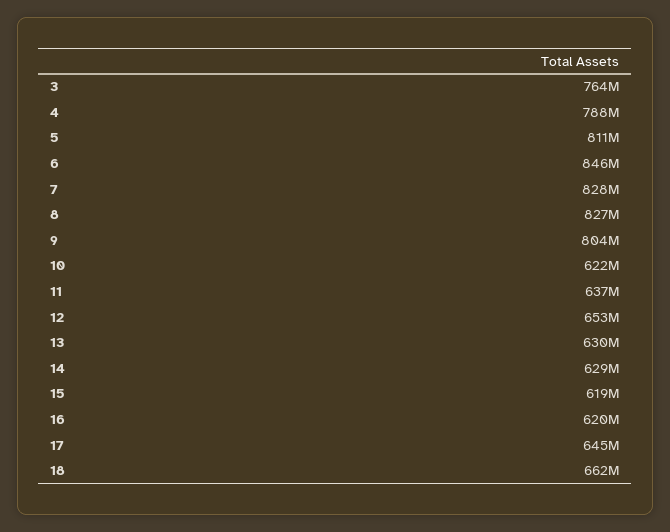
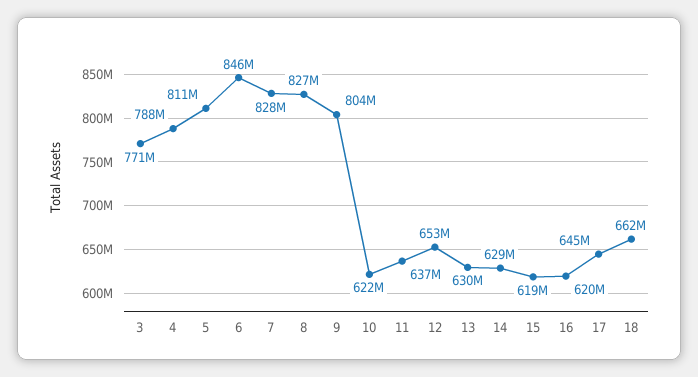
  {
-   "3": 764000000,
+   "3": 771000000,
    "4": 788000000,
    "5": 811000000,
    "6": 846000000,
    "7": 828000000,
    "8": 827000000,
    "9": 804000000,
    "10": 622000000,
    "11": 637000000,
    "12": 653000000,
    "13": 630000000,
    "14": 629000000,
    "15": 619000000,
    "16": 620000000,
    "17": 645000000,
    "18": 662000000
  }

